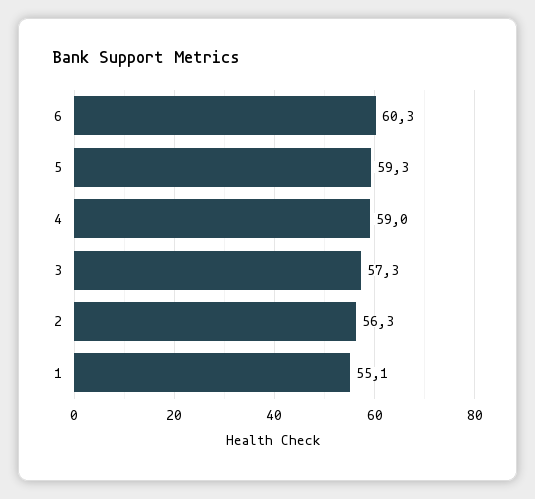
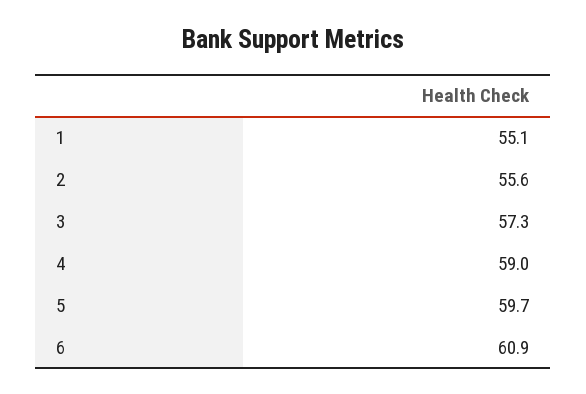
  {
-   "6": 60.3,
+   "6": 60.9,
-   "5": 59.3,
+   "5": 59.7,
    "4": 59,
    "3": 57.3,
-   "2": 56.3,
+   "2": 55.6,
    "1": 55.1
  }

